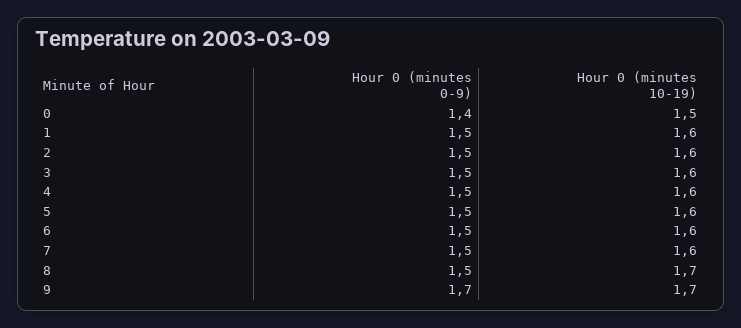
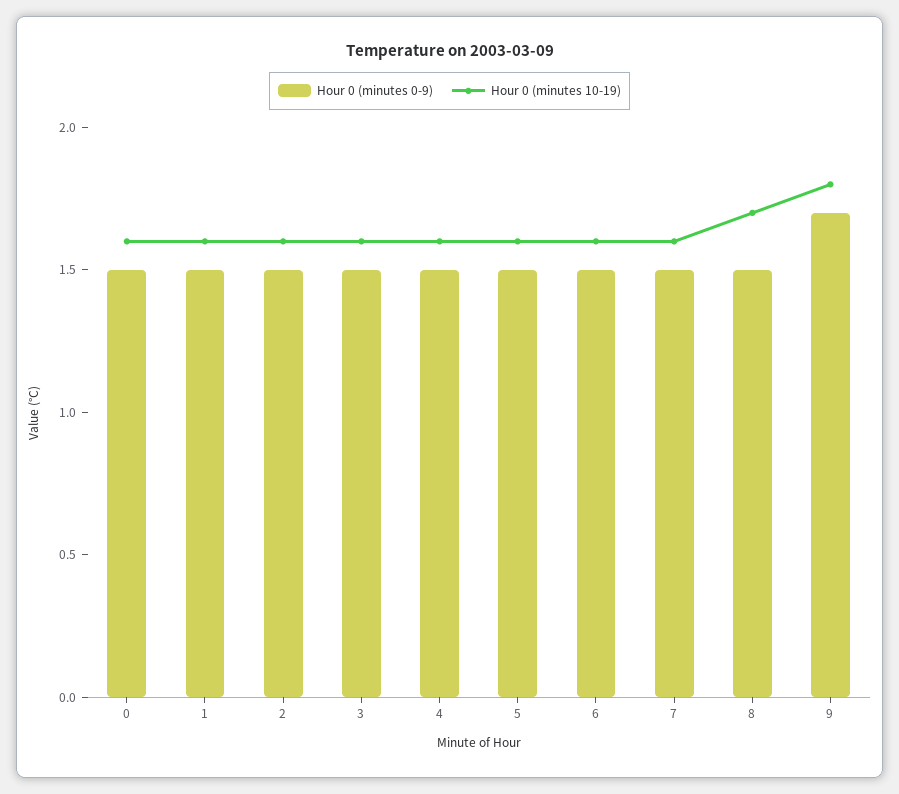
  {
    "Hour 0 (minutes 0-9)": {
-     "0": 1.4,
+     "0": 1.5,
      "1": 1.5,
      "2": 1.5,
      "3": 1.5,
      "4": 1.5,
      "5": 1.5,
      "6": 1.5,
      "7": 1.5,
      "8": 1.5,
      "9": 1.7
    },
    "Hour 0 (minutes 10-19)": {
-     "0": 1.5,
+     "0": 1.6,
      "1": 1.6,
      "2": 1.6,
      "3": 1.6,
      "4": 1.6,
      "5": 1.6,
      "6": 1.6,
      "7": 1.6,
      "8": 1.7,
-     "9": 1.7
+     "9": 1.8
    }
  }

